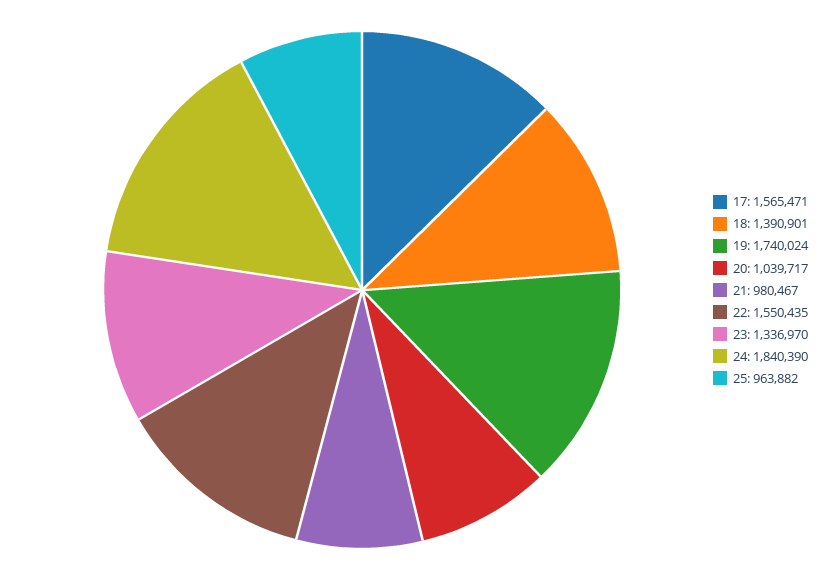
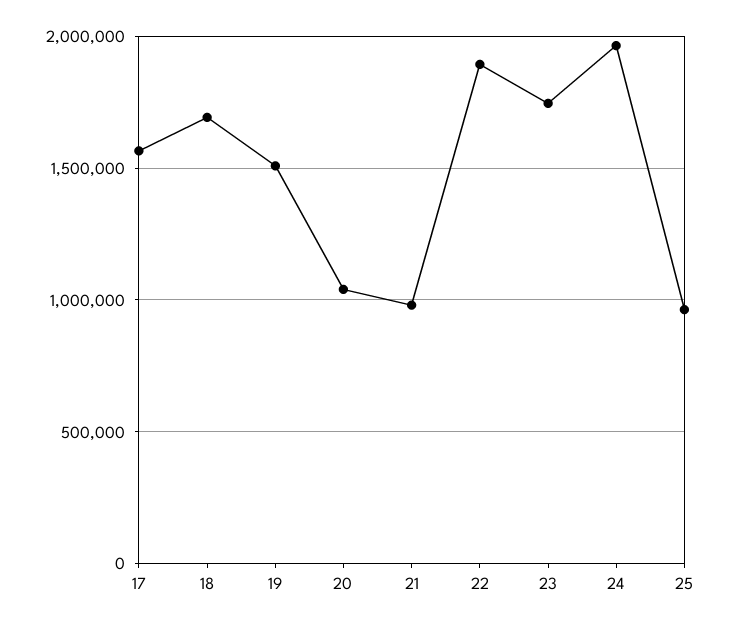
  {
    "17": 1565471,
-   "18": 1390901,
+   "18": 1700000,
-   "19": 1740024,
+   "19": 1500000,
    "20": 1039717,
    "21": 980467,
-   "22": 1550435,
+   "22": 1900000,
-   "23": 1336970,
+   "23": 1750000,
-   "24": 1840390,
+   "24": 1950000,
    "25": 963882
  }

